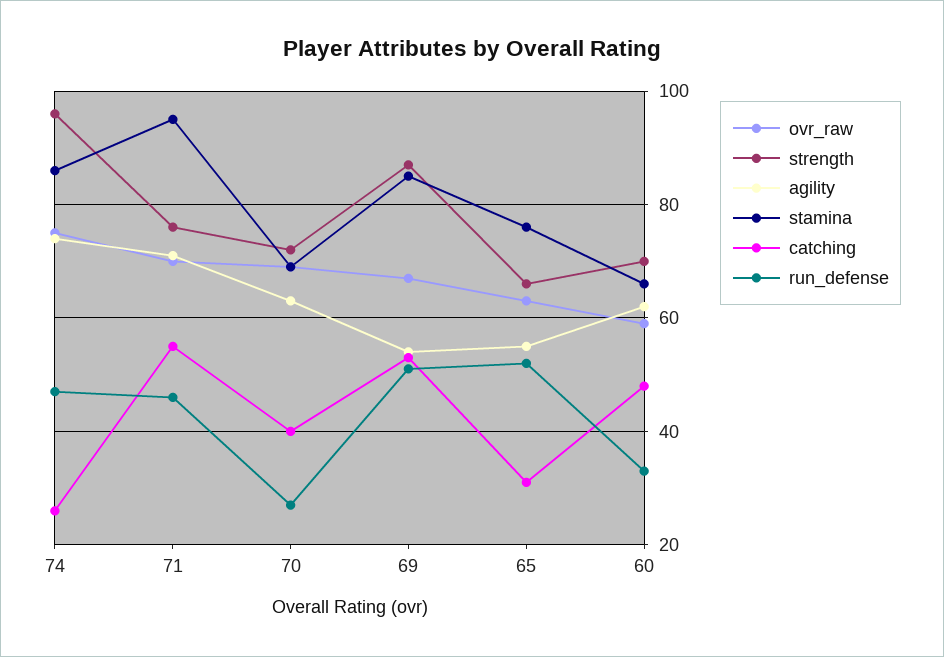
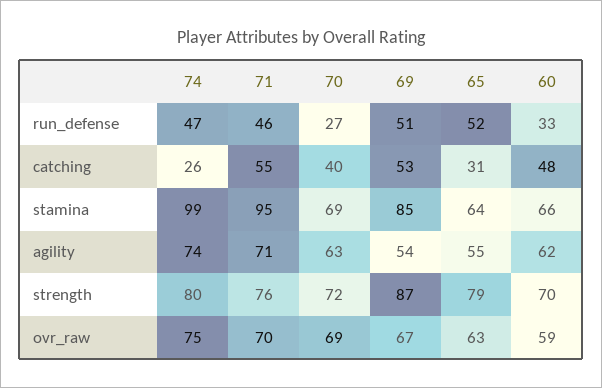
  {
    "ovr_raw": {
      "74": 75,
      "71": 70,
      "70": 69,
      "69": 67,
      "65": 63,
      "60": 59
    },
    "strength": {
-     "74": 95,
+     "74": 80,
      "71": 76,
      "70": 72,
      "69": 87,
-     "65": 65,
+     "65": 79,
      "60": 70
    },
    "agility": {
      "74": 74,
      "71": 71,
      "70": 63,
      "69": 54,
      "65": 55,
      "60": 62
    },
    "stamina": {
-     "74": 85,
+     "74": 99,
      "71": 95,
      "70": 69,
      "69": 85,
-     "65": 75,
+     "65": 64,
      "60": 66
    },
    "catching": {
      "74": 26,
      "71": 55,
      "70": 40,
      "69": 53,
      "65": 31,
      "60": 48
    },
    "run_defense": {
      "74": 47,
      "71": 46,
      "70": 27,
      "69": 51,
      "65": 52,
      "60": 33
    }
  }

